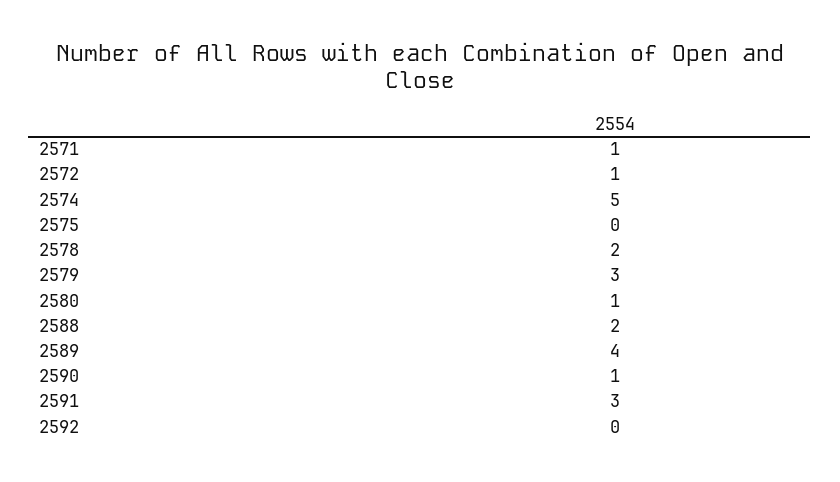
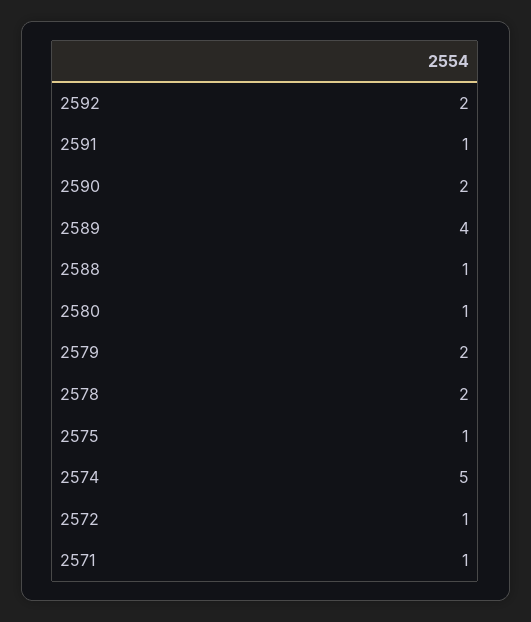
  {
    "2571": 1,
    "2572": 1,
    "2574": 5,
-   "2575": 0,
+   "2575": 1,
    "2578": 2,
-   "2579": 3,
+   "2579": 2,
    "2580": 1,
-   "2588": 2,
+   "2588": 1,
    "2589": 4,
-   "2590": 1,
+   "2590": 2,
-   "2591": 3,
+   "2591": 1,
-   "2592": 0
+   "2592": 2
  }

